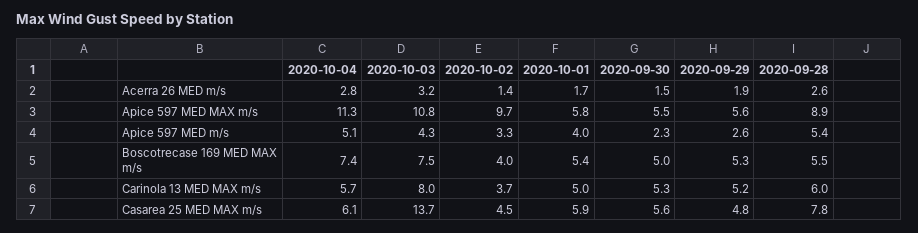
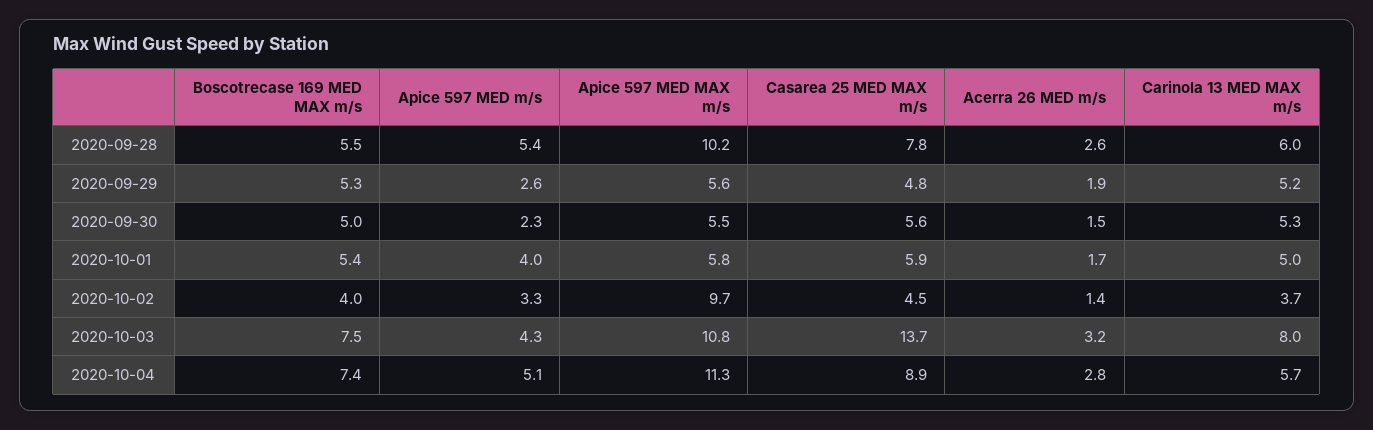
  {
    "2020-10-04": {
      "Acerra 26 MED m/s": 2.8,
      "Apice 597 MED MAX m/s": 11.3,
      "Apice 597 MED m/s": 5.1,
      "Boscotrecase 169 MED MAX m/s": 7.4,
      "Carinola 13 MED MAX m/s": 5.7,
-     "Casarea 25 MED MAX m/s": 6.1
+     "Casarea 25 MED MAX m/s": 8.9
    },
    "2020-10-03": {
      "Acerra 26 MED m/s": 3.2,
      "Apice 597 MED MAX m/s": 10.8,
      "Apice 597 MED m/s": 4.3,
      "Boscotrecase 169 MED MAX m/s": 7.5,
      "Carinola 13 MED MAX m/s": 8,
      "Casarea 25 MED MAX m/s": 13.7
    },
    "2020-10-02": {
      "Acerra 26 MED m/s": 1.4,
      "Apice 597 MED MAX m/s": 9.7,
      "Apice 597 MED m/s": 3.3,
      "Boscotrecase 169 MED MAX m/s": 4,
      "Carinola 13 MED MAX m/s": 3.7,
      "Casarea 25 MED MAX m/s": 4.5
    },
    "2020-10-01": {
      "Acerra 26 MED m/s": 1.7,
      "Apice 597 MED MAX m/s": 5.8,
      "Apice 597 MED m/s": 4,
      "Boscotrecase 169 MED MAX m/s": 5.4,
      "Carinola 13 MED MAX m/s": 5,
      "Casarea 25 MED MAX m/s": 5.9
    },
    "2020-09-30": {
      "Acerra 26 MED m/s": 1.5,
      "Apice 597 MED MAX m/s": 5.5,
      "Apice 597 MED m/s": 2.3,
      "Boscotrecase 169 MED MAX m/s": 5,
      "Carinola 13 MED MAX m/s": 5.3,
      "Casarea 25 MED MAX m/s": 5.6
    },
    "2020-09-29": {
      "Acerra 26 MED m/s": 1.9,
      "Apice 597 MED MAX m/s": 5.6,
      "Apice 597 MED m/s": 2.6,
      "Boscotrecase 169 MED MAX m/s": 5.3,
      "Carinola 13 MED MAX m/s": 5.2,
      "Casarea 25 MED MAX m/s": 4.8
    },
    "2020-09-28": {
      "Acerra 26 MED m/s": 2.6,
-     "Apice 597 MED MAX m/s": 8.9,
+     "Apice 597 MED MAX m/s": 10.2,
      "Apice 597 MED m/s": 5.4,
      "Boscotrecase 169 MED MAX m/s": 5.5,
      "Carinola 13 MED MAX m/s": 6,
      "Casarea 25 MED MAX m/s": 7.8
    }
  }

